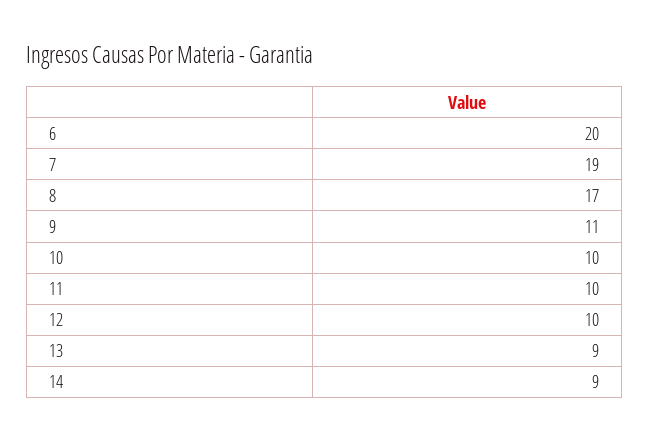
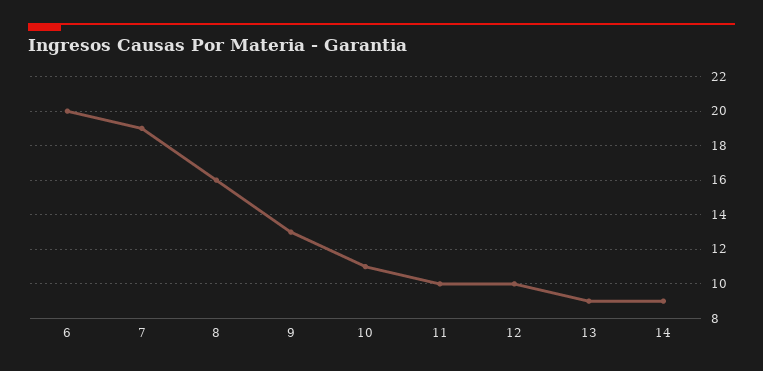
  {
    "6": 20,
    "7": 19,
-   "8": 17,
+   "8": 16,
-   "9": 11,
+   "9": 13,
-   "10": 10,
+   "10": 11,
    "11": 10,
    "12": 10,
    "13": 9,
    "14": 9
  }

